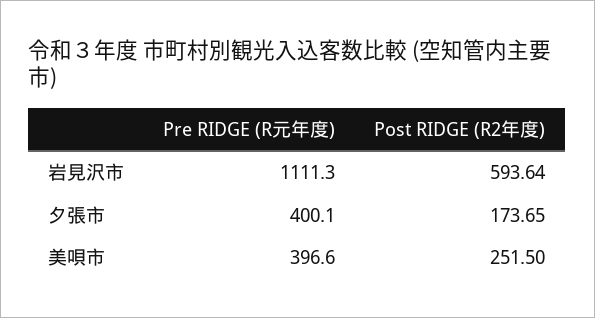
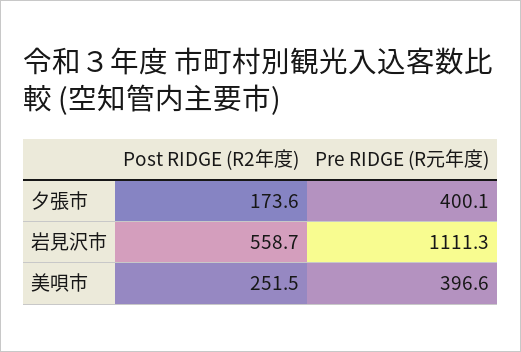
  {
    "Pre RIDGE (R元年度)": {
      "岩見沢市": 1111.3,
      "夕張市": 400.1,
      "美唄市": 396.6
    },
    "Post RIDGE (R2年度)": {
-     "岩見沢市": 593.64,
+     "岩見沢市": 558.7,
-     "夕張市": 173.65,
+     "夕張市": 173.6,
      "美唄市": 251.5
    }
  }

